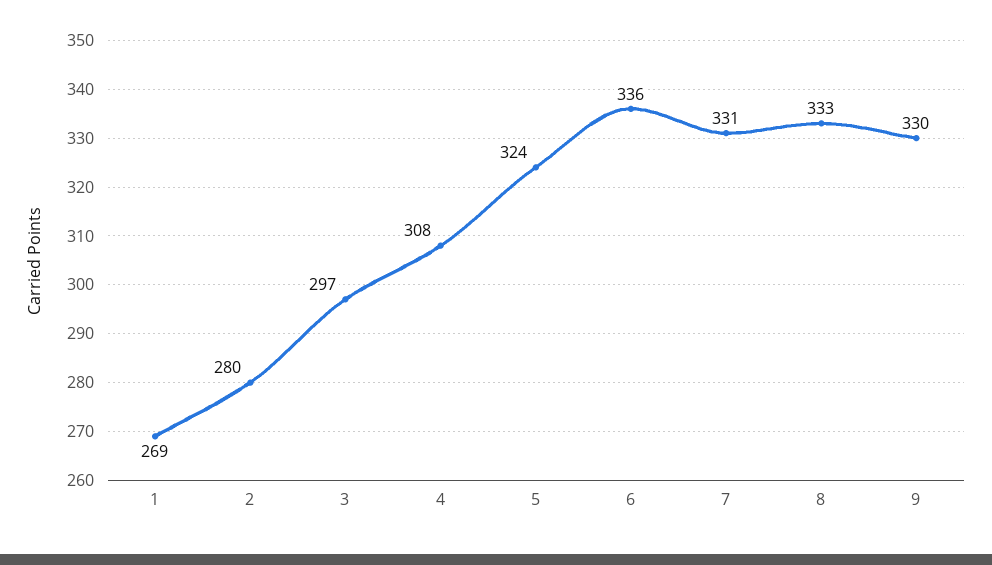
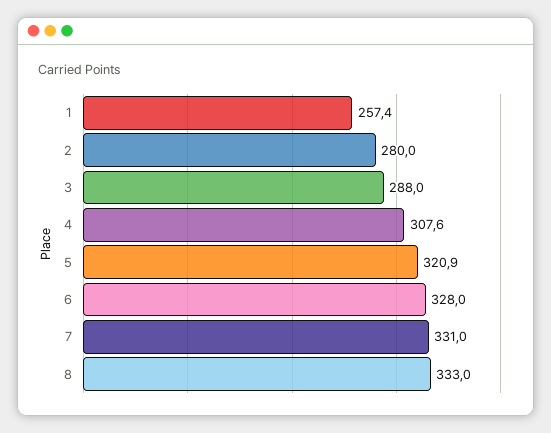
  {
-   "1": 269,
+   "1": 257.4,
    "2": 280,
-   "3": 297,
+   "3": 288,
    "4": 307.6,
-   "5": 324,
+   "5": 320.9,
-   "6": 336,
+   "6": 328,
    "7": 331,
-   "8": 333,
+   "8": 333
-   "9": 330
  }

